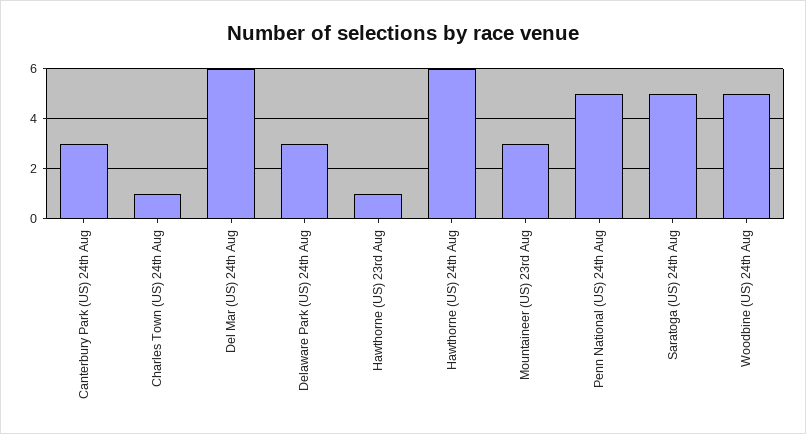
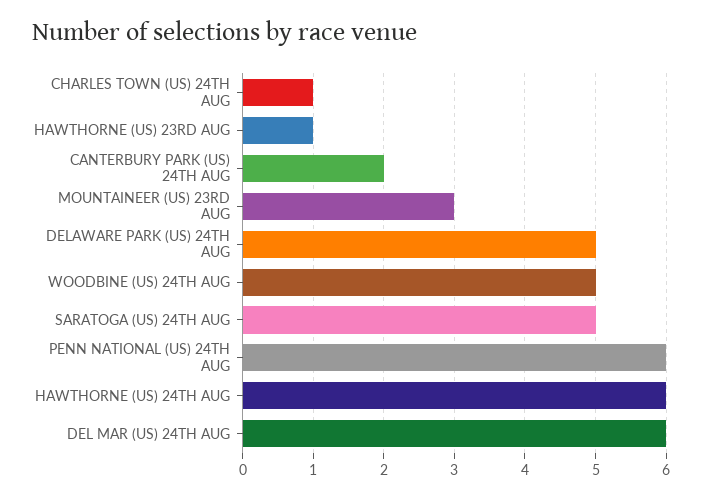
  {
-   "Canterbury Park (US) 24th Aug": 3,
+   "Canterbury Park (US) 24th Aug": 2,
    "Charles Town (US) 24th Aug": 1,
    "Del Mar (US) 24th Aug": 6,
-   "Delaware Park (US) 24th Aug": 3,
+   "Delaware Park (US) 24th Aug": 5,
    "Hawthorne (US) 23rd Aug": 1,
    "Hawthorne (US) 24th Aug": 6,
    "Mountaineer (US) 23rd Aug": 3,
-   "Penn National (US) 24th Aug": 5,
+   "Penn National (US) 24th Aug": 6,
    "Saratoga (US) 24th Aug": 5,
    "Woodbine (US) 24th Aug": 5
  }

